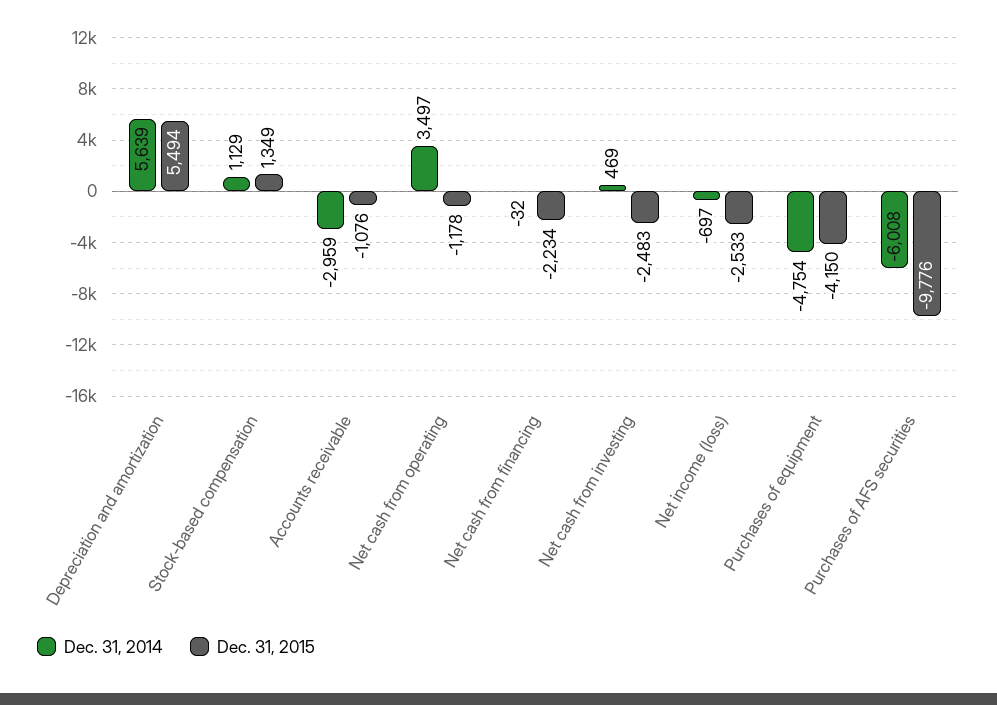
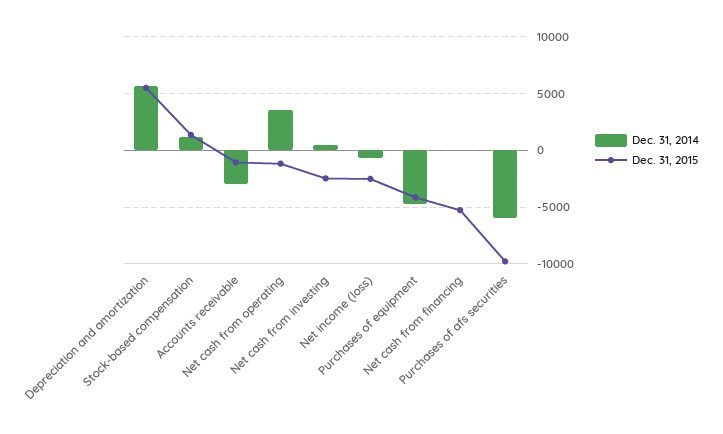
  {
    "Dec. 31, 2014": {
      "Depreciation and amortization": 5639,
      "Stock-based compensation": 1129,
      "Accounts receivable": -2959,
      "Net cash from operating": 3497,
      "Net cash from financing": -32,
      "Net cash from investing": 469,
      "Net income (loss)": -697,
      "Purchases of equipment": -4754,
      "Purchases of AFS securities": -6008
    },
    "Dec. 31, 2015": {
      "Depreciation and amortization": 5494,
      "Stock-based compensation": 1349,
      "Accounts receivable": -1076,
      "Net cash from operating": -1178,
-     "Net cash from financing": -2234,
+     "Net cash from financing": -5000,
      "Net cash from investing": -2483,
      "Net income (loss)": -2533,
      "Purchases of equipment": -4150,
      "Purchases of AFS securities": -9776
    }
  }

